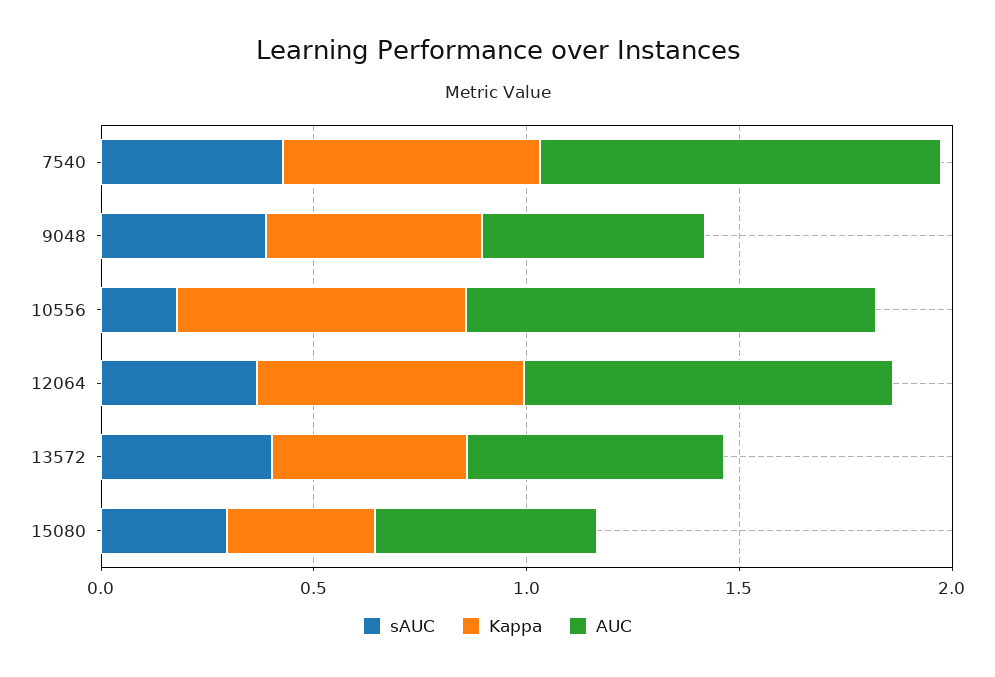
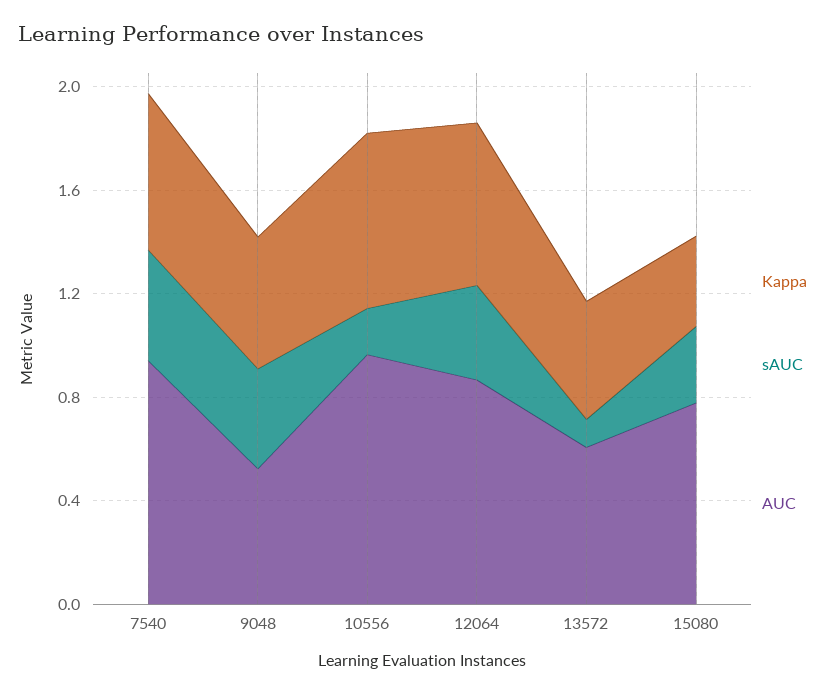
  {
    "sAUC": {
      "7540": 0.4,
      "9048": 0.4,
      "10556": 0.2,
      "12064": 0.4,
-     "13572": 0.4,
+     "13572": 0.1,
      "15080": 0.3
    },
    "Kappa": {
      "7540": 0.6,
      "9048": 0.5,
      "10556": 0.7,
      "12064": 0.6,
      "13572": 0.5,
      "15080": 0.3
    },
    "AUC": {
      "7540": 0.9,
      "9048": 0.5,
      "10556": 1,
      "12064": 0.9,
      "13572": 0.6,
-     "15080": 0.5
+     "15080": 0.8
    }
  }

